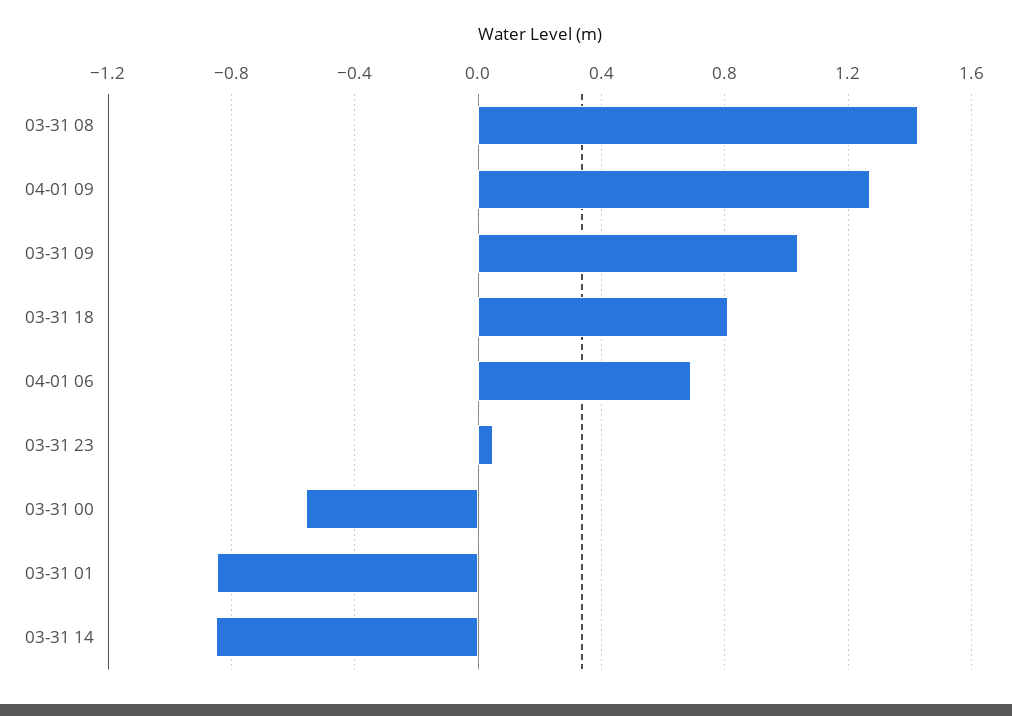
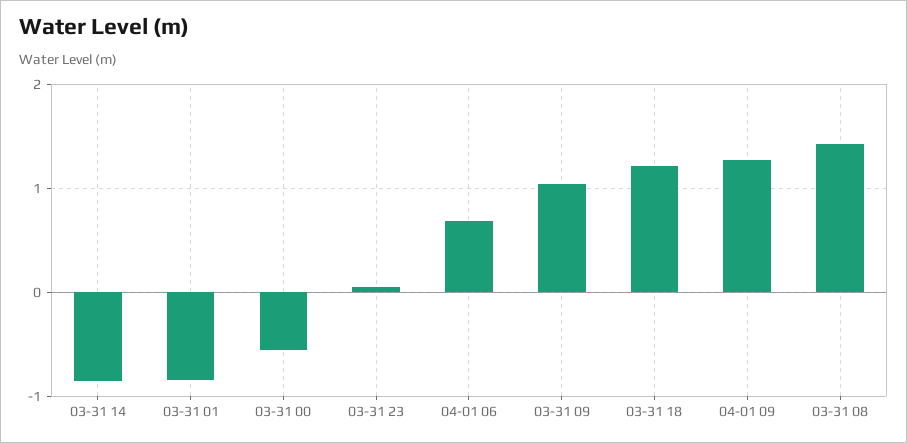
  {
    "03-31 08": 1.45,
    "04-01 09": 1.25,
    "03-31 09": 1.05,
-   "03-31 18": 0.8,
+   "03-31 18": 1.2,
    "04-01 06": 0.7,
    "03-31 23": 0.05,
    "03-31 00": -0.55,
    "03-31 01": -0.85,
    "03-31 14": -0.85
  }

